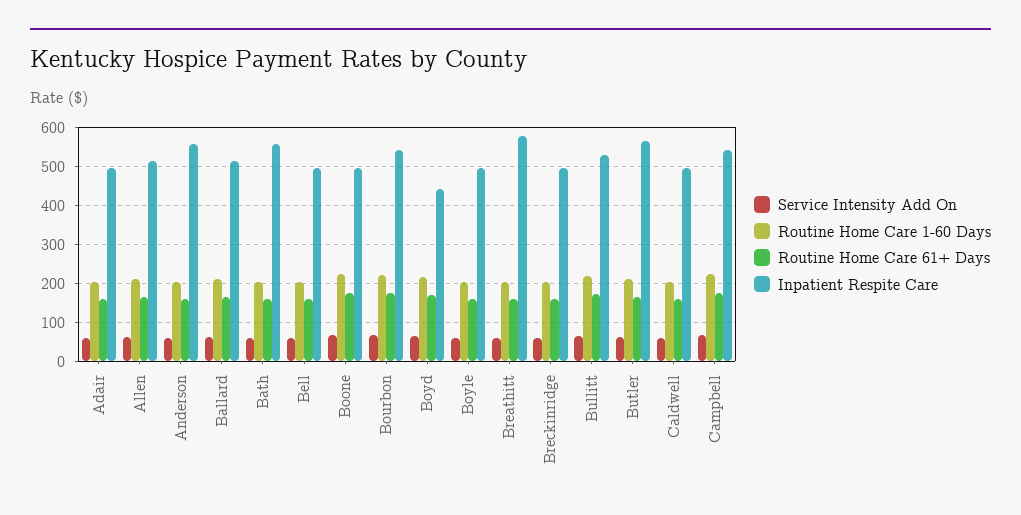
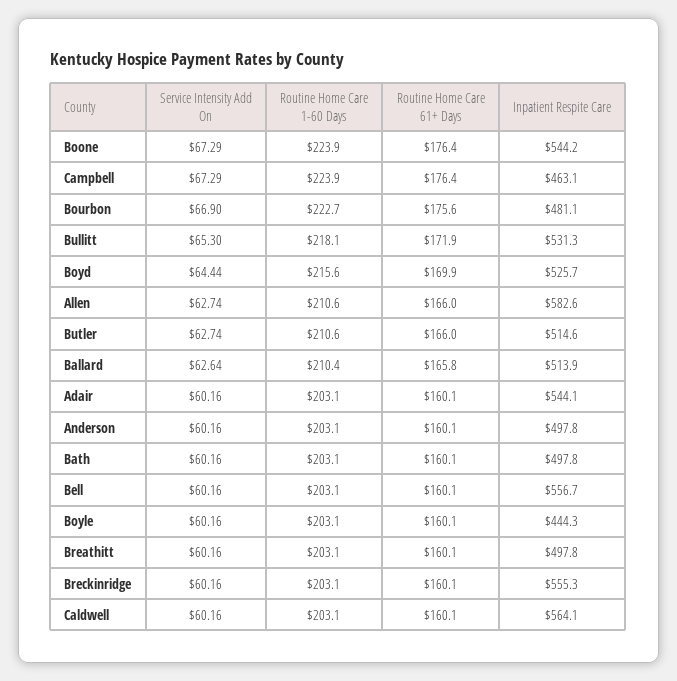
  {
    "Service Intensity Add On": {
      "Adair": 60.16,
      "Allen": 62.74,
      "Anderson": 60.16,
      "Ballard": 62.64,
      "Bath": 60.16,
      "Bell": 60.16,
      "Boone": 67.29,
      "Bourbon": 66.9,
      "Boyd": 64.44,
      "Boyle": 60.16,
      "Breathitt": 60.16,
      "Breckinridge": 60.16,
      "Bullitt": 65.3,
      "Butler": 62.74,
      "Caldwell": 60.16,
      "Campbell": 67.29
    },
    "Routine Home Care 1-60 Days": {
      "Adair": 203.1,
      "Allen": 210.6,
      "Anderson": 203.1,
      "Ballard": 210.4,
      "Bath": 203.1,
      "Bell": 203.1,
      "Boone": 223.9,
      "Bourbon": 222.7,
      "Boyd": 215.6,
      "Boyle": 203.1,
      "Breathitt": 203.1,
      "Breckinridge": 203.1,
      "Bullitt": 218.1,
      "Butler": 210.6,
      "Caldwell": 203.1,
      "Campbell": 223.9
    },
    "Routine Home Care 61+ Days": {
      "Adair": 160.1,
      "Allen": 166,
      "Anderson": 160.1,
      "Ballard": 165.8,
      "Bath": 160.1,
      "Bell": 160.1,
      "Boone": 176.4,
      "Bourbon": 175.6,
      "Boyd": 169.9,
      "Boyle": 160.1,
      "Breathitt": 160.1,
      "Breckinridge": 160.1,
      "Bullitt": 171.9,
      "Butler": 166,
      "Caldwell": 160.1,
      "Campbell": 176.4
    },
    "Inpatient Respite Care": {
-     "Adair": 500,
+     "Adair": 544.1,
-     "Allen": 520,
+     "Allen": 582.6,
-     "Anderson": 560,
+     "Anderson": 497.8,
      "Ballard": 513.9,
-     "Bath": 560,
+     "Bath": 497.8,
-     "Bell": 500,
+     "Bell": 556.7,
-     "Boone": 500,
+     "Boone": 544.2,
-     "Bourbon": 540,
+     "Bourbon": 481.1,
-     "Boyd": 440,
+     "Boyd": 525.7,
-     "Boyle": 500,
+     "Boyle": 444.3,
-     "Breathitt": 580,
+     "Breathitt": 497.8,
-     "Breckinridge": 500,
+     "Breckinridge": 555.3,
      "Bullitt": 531.3,
-     "Butler": 560,
+     "Butler": 514.6,
-     "Caldwell": 500,
+     "Caldwell": 564.1,
-     "Campbell": 540
+     "Campbell": 463.1
    }
  }

